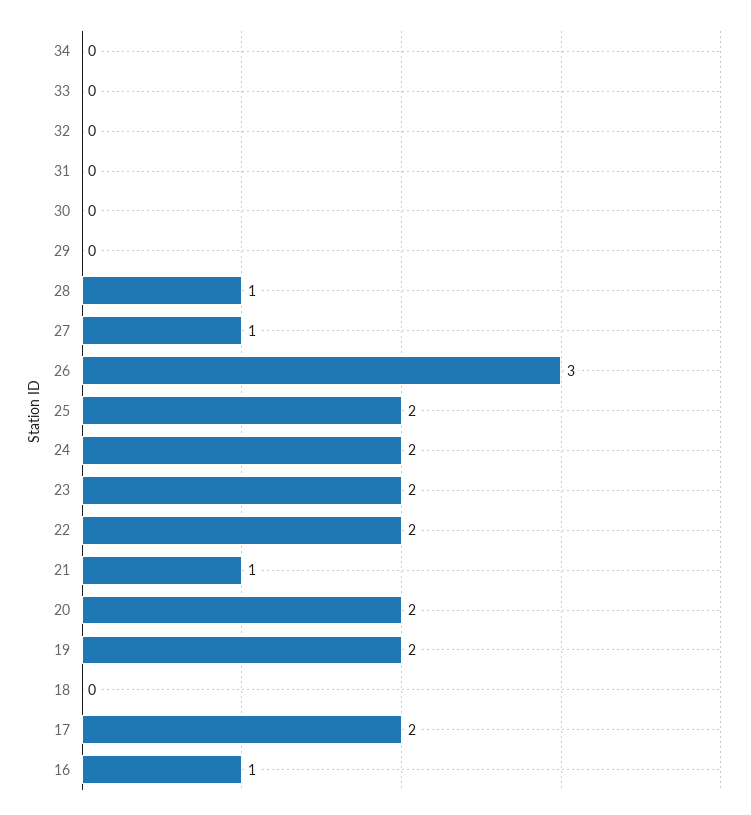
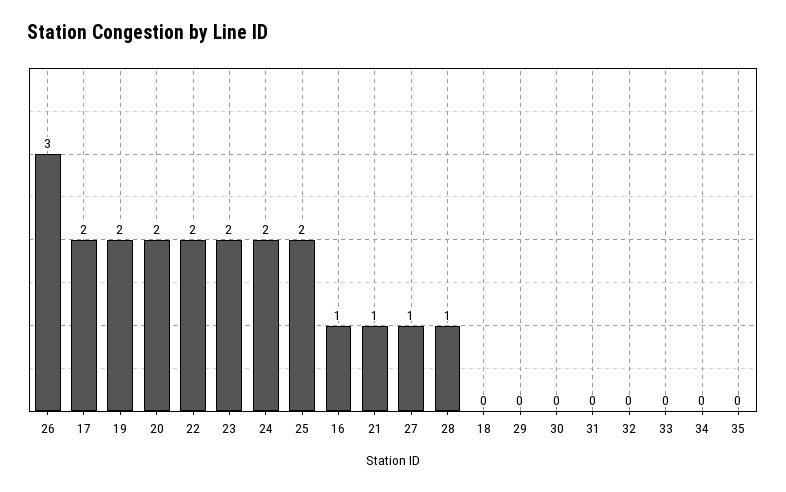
  {
    "34": 0,
    "33": 0,
    "32": 0,
    "31": 0,
    "30": 0,
    "29": 0,
    "28": 1,
    "27": 1,
    "26": 3,
    "25": 2,
    "24": 2,
    "23": 2,
    "22": 2,
    "21": 1,
    "20": 2,
    "19": 2,
    "18": 0,
    "17": 2,
-   "16": 1
+   "16": 1,
+   "35": 0
  }

